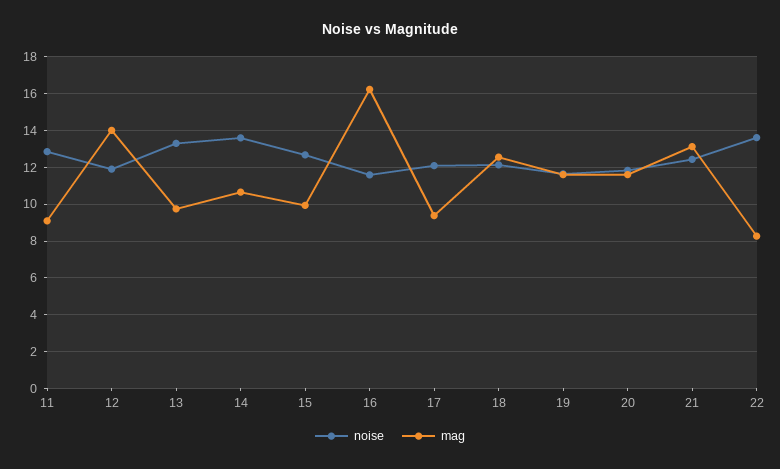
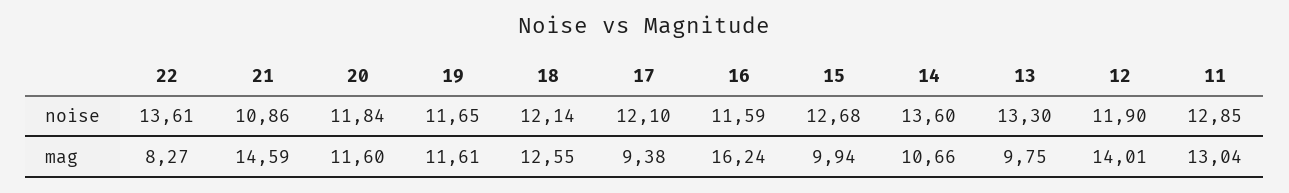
  {
    "noise": {
      "11": 12.85,
      "12": 11.9,
      "13": 13.3,
      "14": 13.6,
      "15": 12.68,
      "16": 11.59,
      "17": 12.1,
      "18": 12.14,
      "19": 11.65,
      "20": 11.84,
-     "21": 12.5,
+     "21": 10.86,
      "22": 13.61
    },
    "mag": {
-     "11": 9,
+     "11": 13.04,
      "12": 14.01,
      "13": 9.75,
      "14": 10.66,
      "15": 9.94,
      "16": 16.24,
      "17": 9.38,
      "18": 12.55,
      "19": 11.61,
      "20": 11.6,
-     "21": 13,
+     "21": 14.59,
      "22": 8.27
    }
  }

